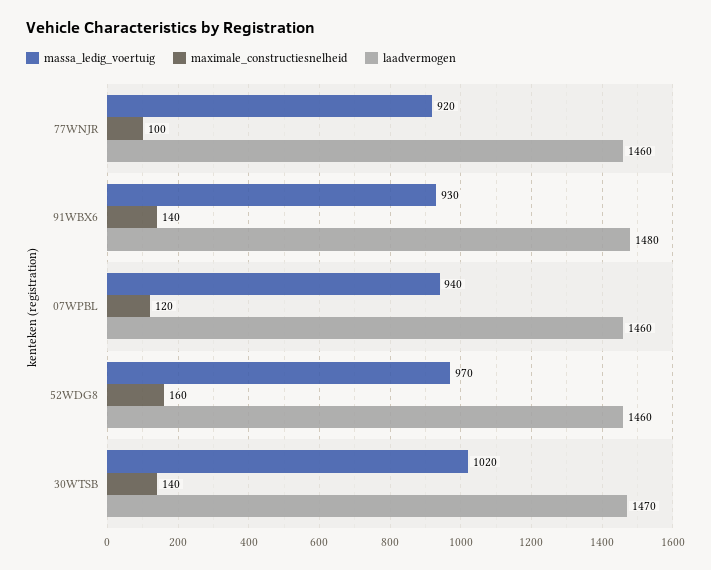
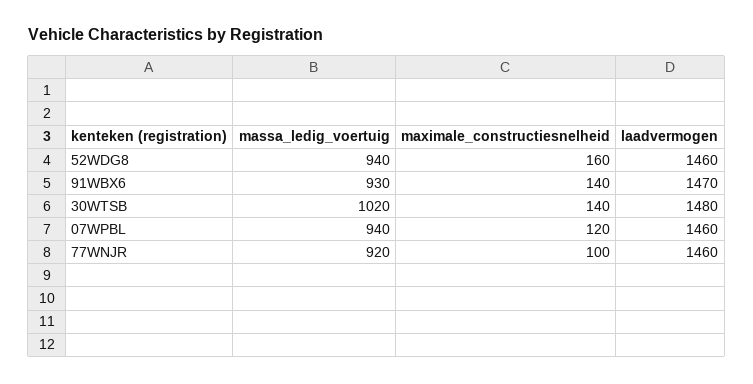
  {
    "massa_ledig_voertuig": {
      "77WNJR": 920,
      "91WBX6": 930,
      "07WPBL": 940,
-     "52WDG8": 970,
+     "52WDG8": 940,
      "30WTSB": 1020
    },
    "maximale_constructiesnelheid": {
      "77WNJR": 100,
      "91WBX6": 140,
      "07WPBL": 120,
      "52WDG8": 160,
      "30WTSB": 140
    },
    "laadvermogen": {
      "77WNJR": 1460,
-     "91WBX6": 1480,
+     "91WBX6": 1470,
      "07WPBL": 1460,
      "52WDG8": 1460,
-     "30WTSB": 1470
+     "30WTSB": 1480
    }
  }

